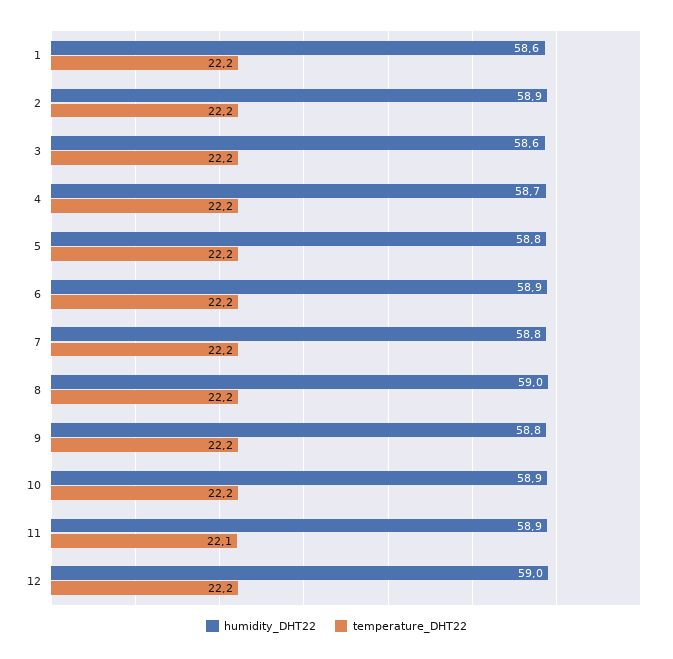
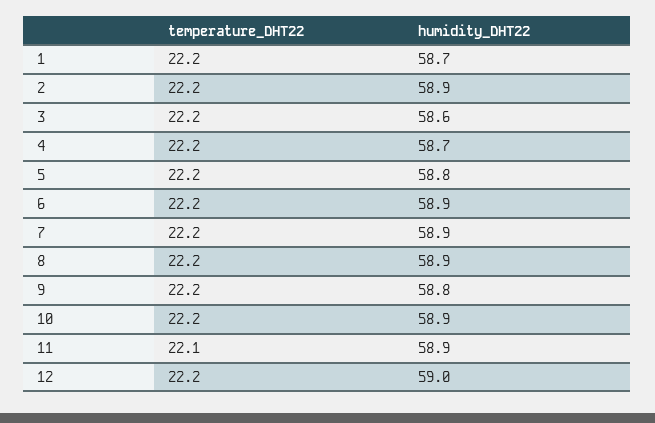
  {
    "humidity_DHT22": {
-     "1": 58.6,
+     "1": 58.7,
      "2": 58.9,
      "3": 58.6,
      "4": 58.7,
      "5": 58.8,
      "6": 58.9,
-     "7": 58.8,
+     "7": 58.9,
-     "8": 59,
+     "8": 58.9,
      "9": 58.8,
      "10": 58.9,
      "11": 58.9,
      "12": 59
    },
    "temperature_DHT22": {
      "1": 22.2,
      "2": 22.2,
      "3": 22.2,
      "4": 22.2,
      "5": 22.2,
      "6": 22.2,
      "7": 22.2,
      "8": 22.2,
      "9": 22.2,
      "10": 22.2,
      "11": 22.1,
      "12": 22.2
    }
  }

